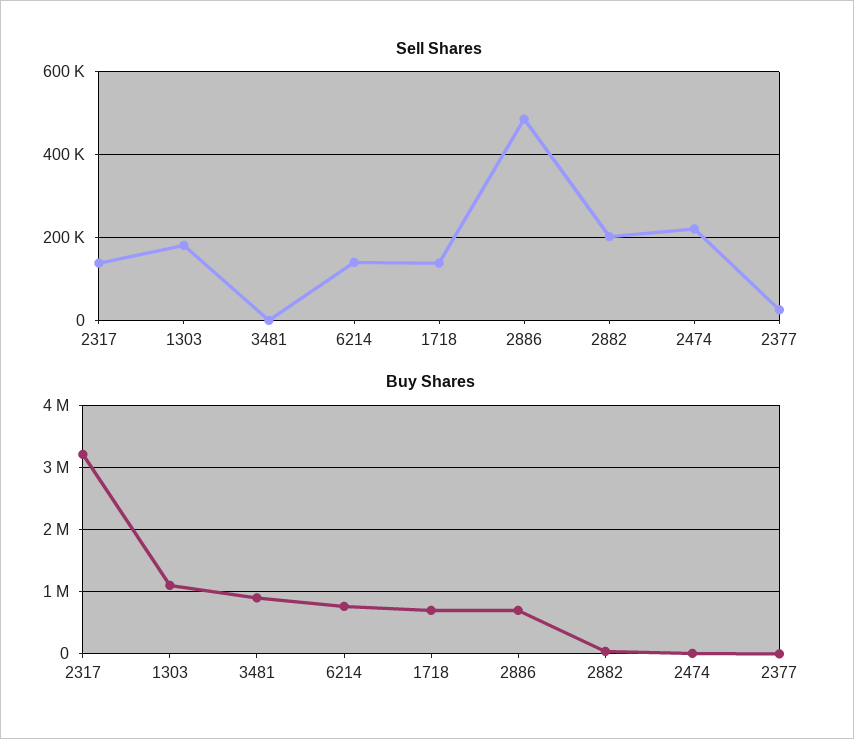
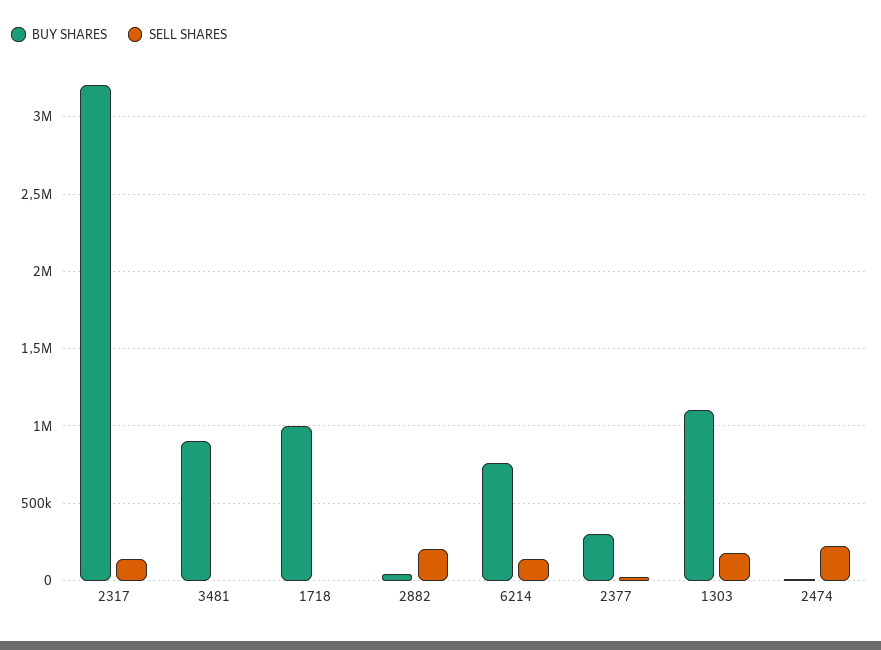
  {
    "Sell Shares": {
      "2317": 140000,
      "1303": 180000,
      "3481": 0,
      "6214": 140000,
-     "1718": 140000,
+     "1718": 0,
-     "2886": 480000,
      "2882": 200000,
      "2474": 220000,
      "2377": 20000
    },
    "Buy Shares": {
      "2317": 3200000,
      "1303": 1100000,
      "3481": 900000,
      "6214": 750000,
-     "1718": 700000,
+     "1718": 1000000,
-     "2886": 700000,
      "2882": 50000,
      "2474": 0,
-     "2377": 0
+     "2377": 300000
    }
  }

